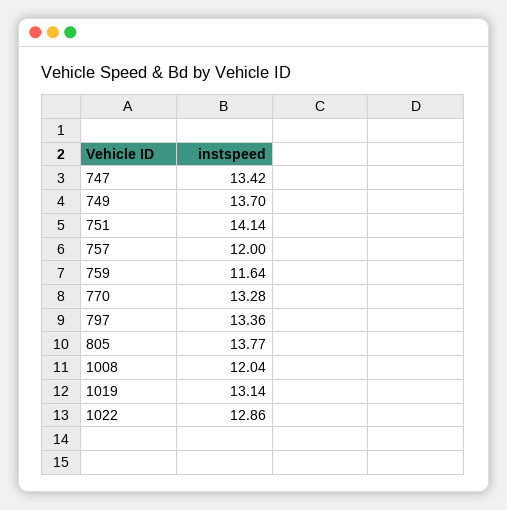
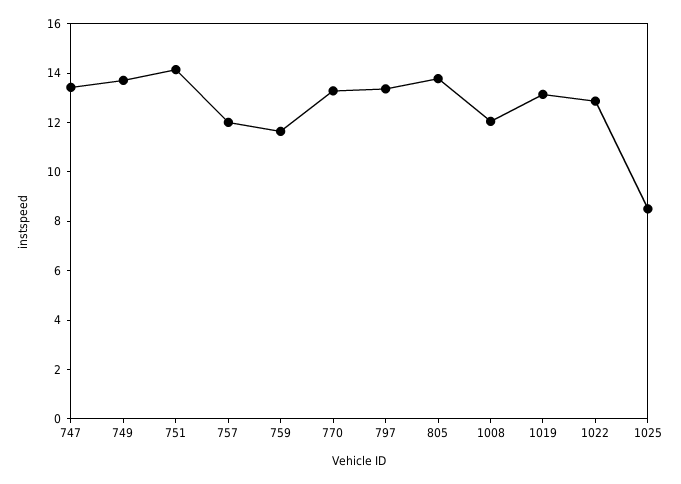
  {
    "747": 13.42,
    "749": 13.7,
    "751": 14.14,
    "757": 12,
    "759": 11.64,
    "770": 13.28,
    "797": 13.36,
    "805": 13.77,
    "1008": 12.04,
    "1019": 13.14,
-   "1022": 12.86
+   "1022": 12.86,
+   "1025": 8.5
  }

